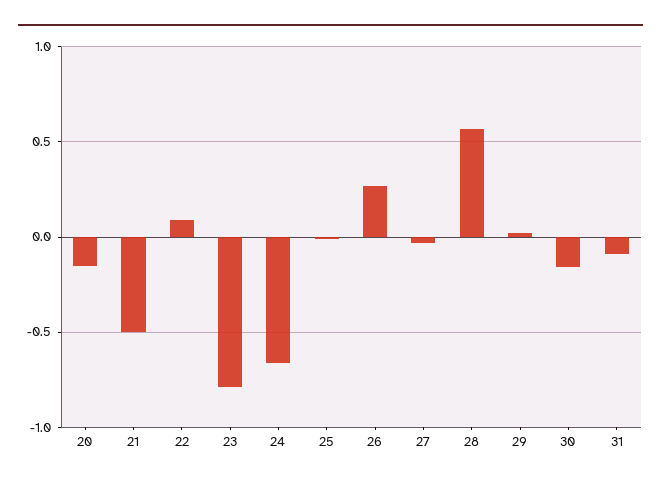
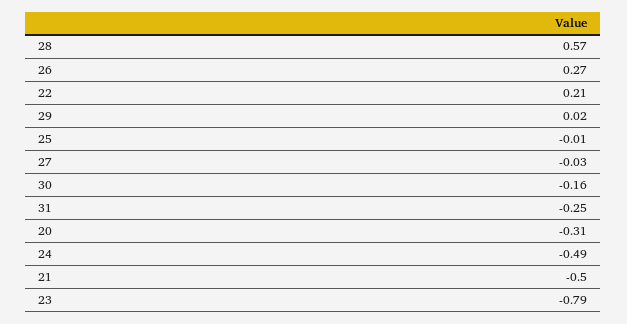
  {
-   "20": -0.15,
+   "20": -0.31,
    "21": -0.5,
-   "22": 0.1,
+   "22": 0.21,
    "23": -0.79,
-   "24": -0.65,
+   "24": -0.49,
    "25": -0.01,
    "26": 0.27,
    "27": -0.03,
    "28": 0.57,
    "29": 0.02,
    "30": -0.16,
-   "31": -0.1
+   "31": -0.25
  }

